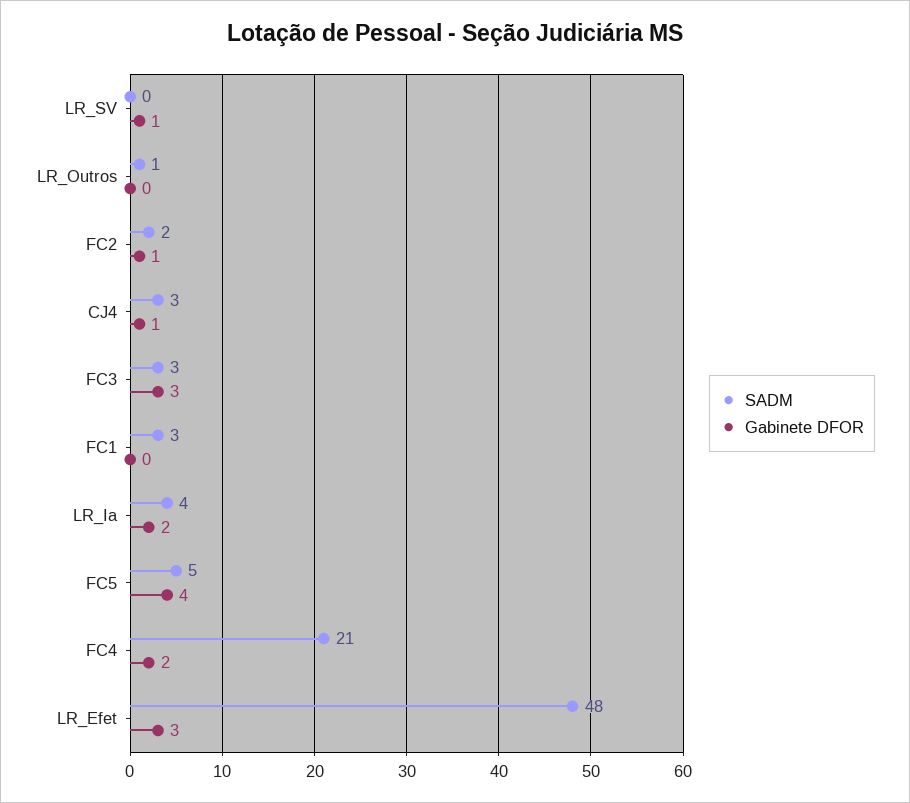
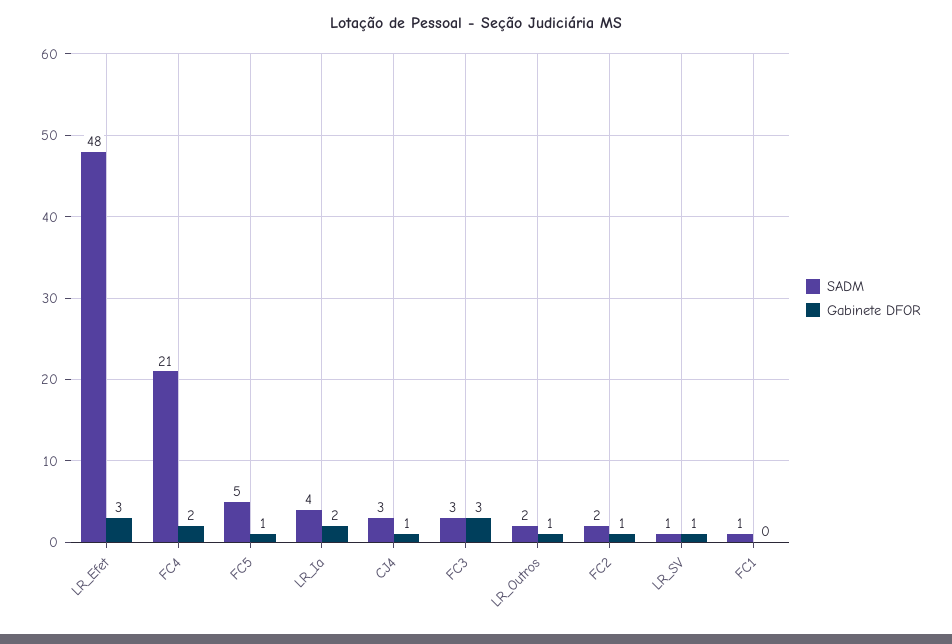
  {
    "SADM": {
-     "LR_SV": 0,
+     "LR_SV": 1,
-     "LR_Outros": 1,
+     "LR_Outros": 2,
      "FC2": 2,
      "CJ4": 3,
      "FC3": 3,
-     "FC1": 3,
+     "FC1": 1,
      "LR_Ia": 4,
      "FC5": 5,
      "FC4": 21,
      "LR_Efet": 48
    },
    "Gabinete DFOR": {
      "LR_SV": 1,
-     "LR_Outros": 0,
+     "LR_Outros": 1,
      "FC2": 1,
      "CJ4": 1,
      "FC3": 3,
      "FC1": 0,
      "LR_Ia": 2,
-     "FC5": 4,
+     "FC5": 1,
      "FC4": 2,
      "LR_Efet": 3
    }
  }

